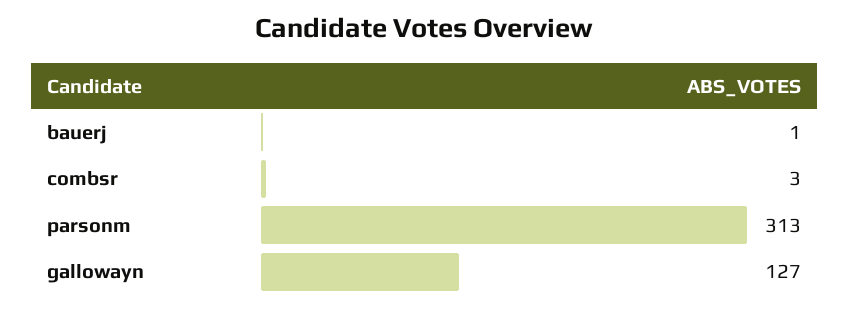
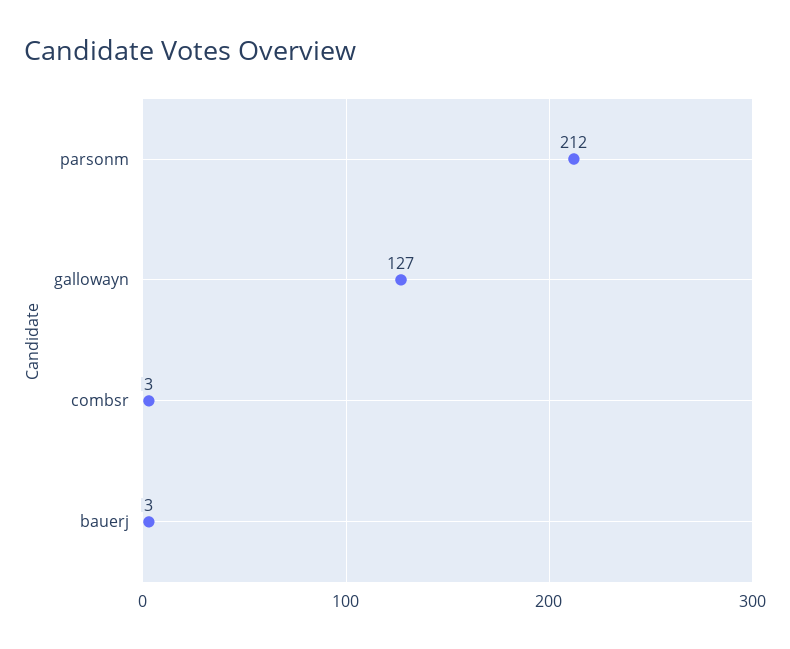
  {
-   "bauerj": 1,
+   "bauerj": 3,
    "combsr": 3,
-   "parsonm": 313,
+   "parsonm": 212,
    "gallowayn": 127
  }

